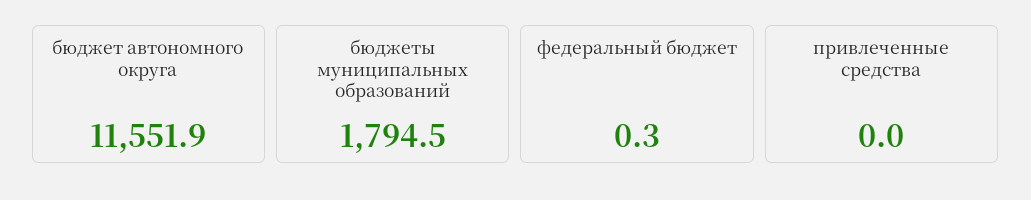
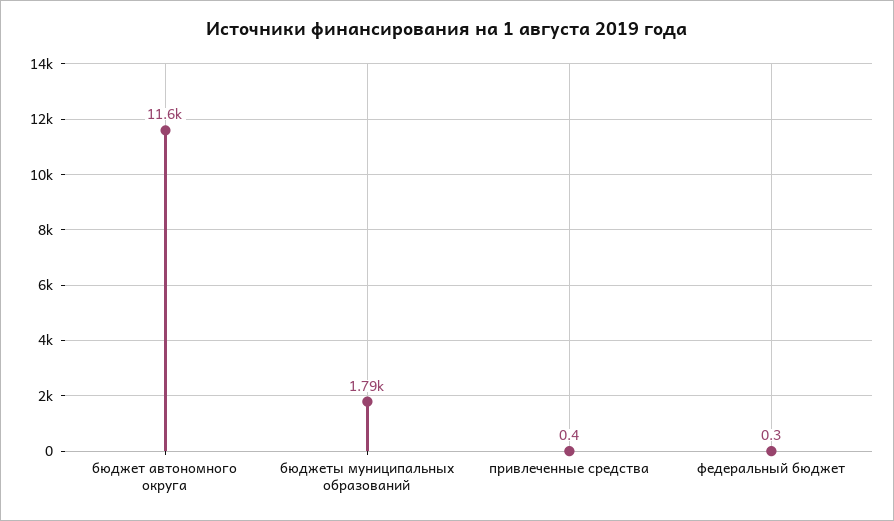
  {
    "бюджет автономного округа": 11551.9,
    "бюджеты муниципальных образований": 1794.5,
    "федеральный бюджет": 0.3,
-   "привлеченные средства": 0
+   "привлеченные средства": 0.4
  }

